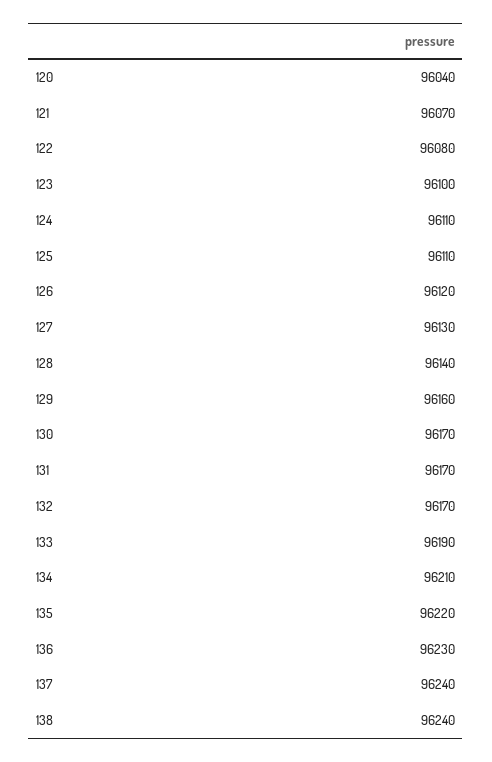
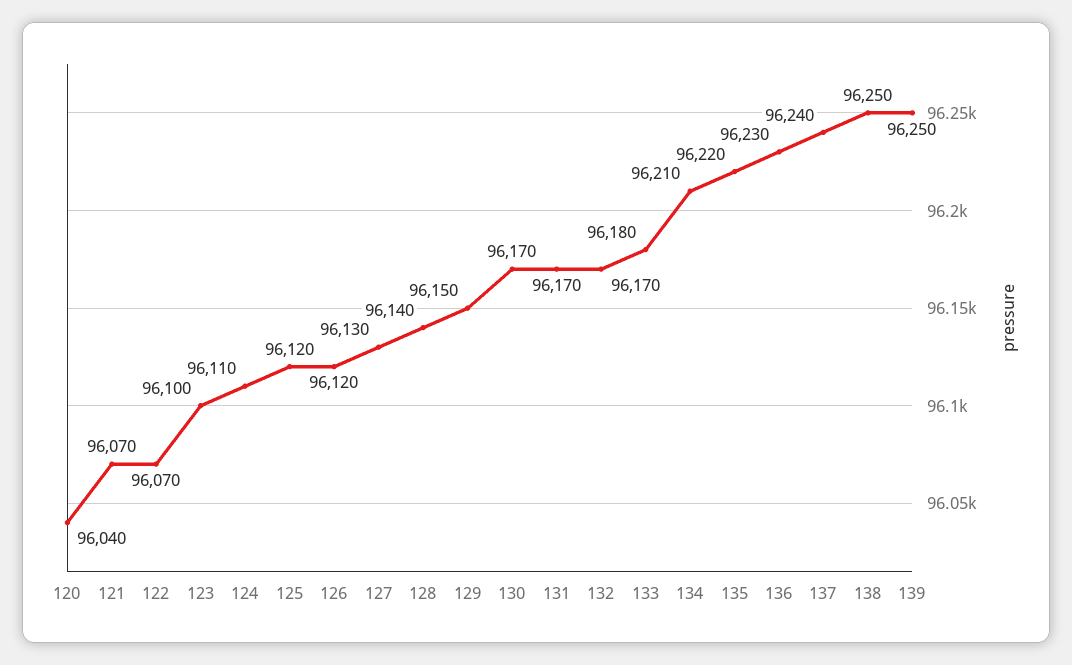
  {
    "120": 96040,
    "121": 96070,
-   "122": 96080,
+   "122": 96070,
    "123": 96100,
    "124": 96110,
-   "125": 96110,
+   "125": 96120,
    "126": 96120,
    "127": 96130,
    "128": 96140,
-   "129": 96160,
+   "129": 96150,
    "130": 96170,
    "131": 96170,
    "132": 96170,
-   "133": 96190,
+   "133": 96180,
    "134": 96210,
    "135": 96220,
    "136": 96230,
    "137": 96240,
-   "138": 96240
+   "138": 96250,
+   "139": 96250
  }

